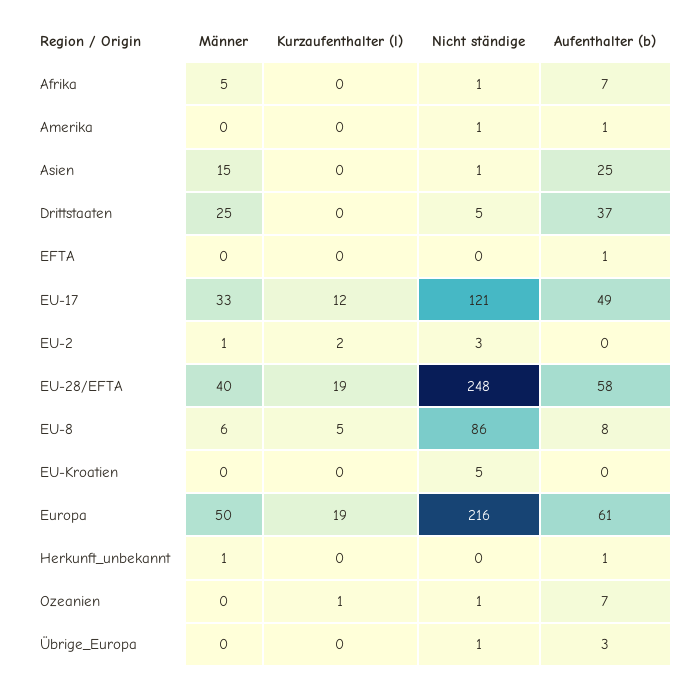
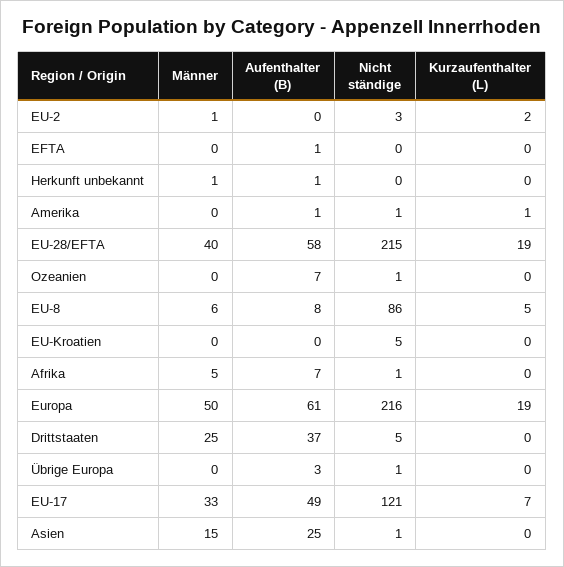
  {
    "Männer": {
      "Afrika": 5,
      "Amerika": 0,
      "Asien": 15,
      "Drittstaaten": 25,
      "EFTA": 0,
      "EU-17": 33,
      "EU-2": 1,
      "EU-28/EFTA": 40,
      "EU-8": 6,
      "EU-Kroatien": 0,
      "Europa": 50,
      "Herkunft_unbekannt": 1,
      "Ozeanien": 0,
      "Übrige_Europa": 0
    },
    "Kurzaufenthalter (l)": {
      "Afrika": 0,
-     "Amerika": 0,
+     "Amerika": 1,
      "Asien": 0,
      "Drittstaaten": 0,
      "EFTA": 0,
-     "EU-17": 12,
+     "EU-17": 7,
      "EU-2": 2,
      "EU-28/EFTA": 19,
      "EU-8": 5,
      "EU-Kroatien": 0,
      "Europa": 19,
      "Herkunft_unbekannt": 0,
-     "Ozeanien": 1,
+     "Ozeanien": 0,
      "Übrige_Europa": 0
    },
    "Nicht ständige": {
      "Afrika": 1,
      "Amerika": 1,
      "Asien": 1,
      "Drittstaaten": 5,
      "EFTA": 0,
      "EU-17": 121,
      "EU-2": 3,
-     "EU-28/EFTA": 248,
+     "EU-28/EFTA": 215,
      "EU-8": 86,
      "EU-Kroatien": 5,
      "Europa": 216,
      "Herkunft_unbekannt": 0,
      "Ozeanien": 1,
      "Übrige_Europa": 1
    },
    "Aufenthalter (b)": {
      "Afrika": 7,
      "Amerika": 1,
      "Asien": 25,
      "Drittstaaten": 37,
      "EFTA": 1,
      "EU-17": 49,
      "EU-2": 0,
      "EU-28/EFTA": 58,
      "EU-8": 8,
      "EU-Kroatien": 0,
      "Europa": 61,
      "Herkunft_unbekannt": 1,
      "Ozeanien": 7,
      "Übrige_Europa": 3
    }
  }

